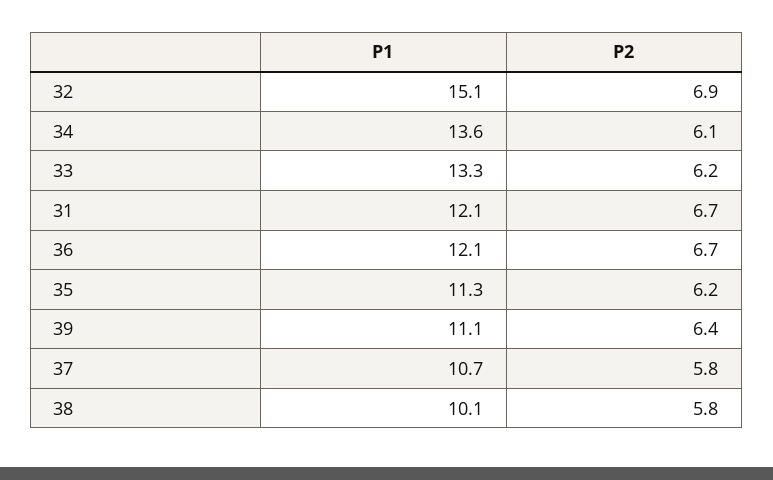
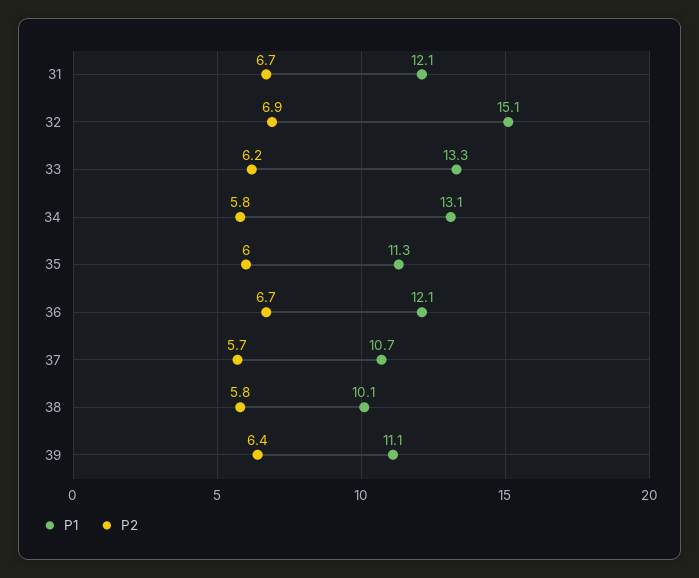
  {
    "P1": {
      "32": 15.1,
-     "34": 13.6,
+     "34": 13.1,
      "33": 13.3,
      "31": 12.1,
      "36": 12.1,
      "35": 11.3,
      "39": 11.1,
      "37": 10.7,
      "38": 10.1
    },
    "P2": {
      "32": 6.9,
-     "34": 6.1,
+     "34": 5.8,
      "33": 6.2,
      "31": 6.7,
      "36": 6.7,
-     "35": 6.2,
+     "35": 6,
      "39": 6.4,
-     "37": 5.8,
+     "37": 5.7,
      "38": 5.8
    }
  }

